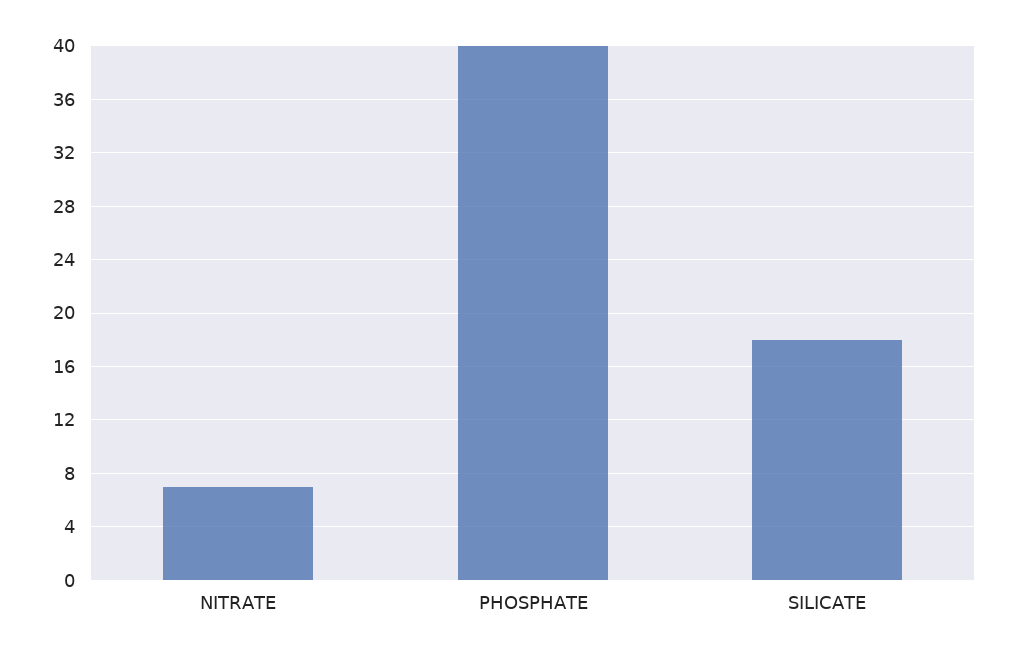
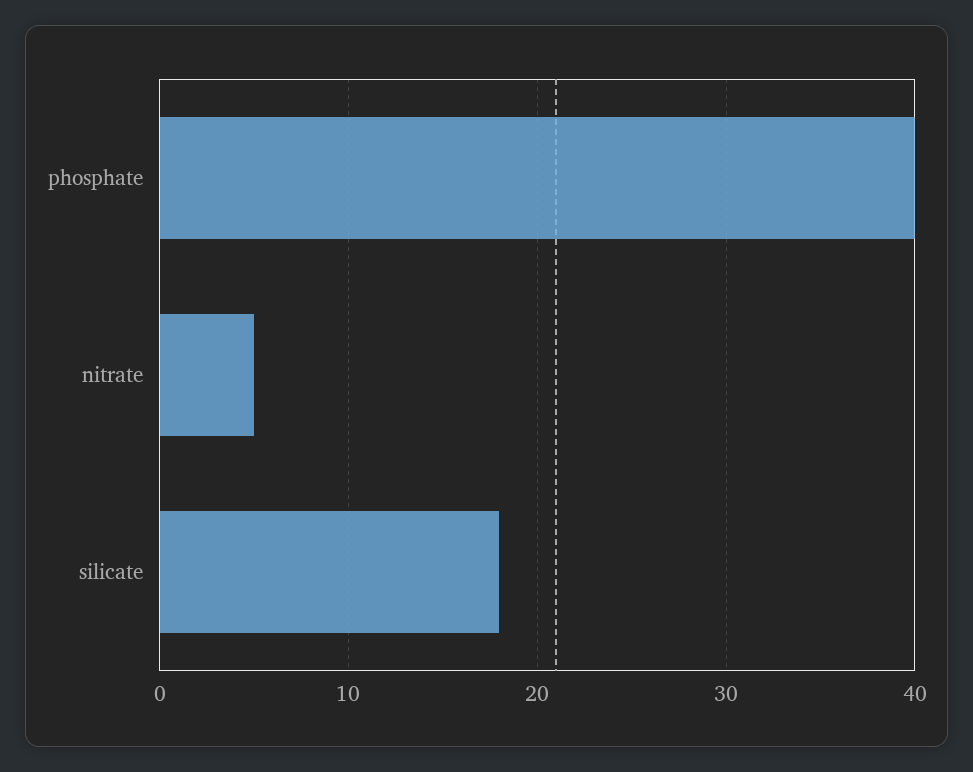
  {
-   "NITRATE": 7,
+   "NITRATE": 5,
    "PHOSPHATE": 40,
    "SILICATE": 18
  }

